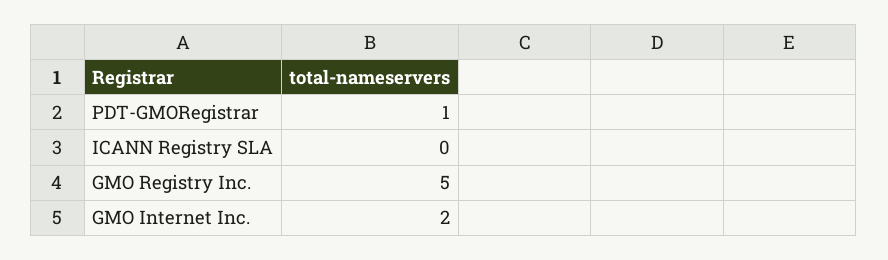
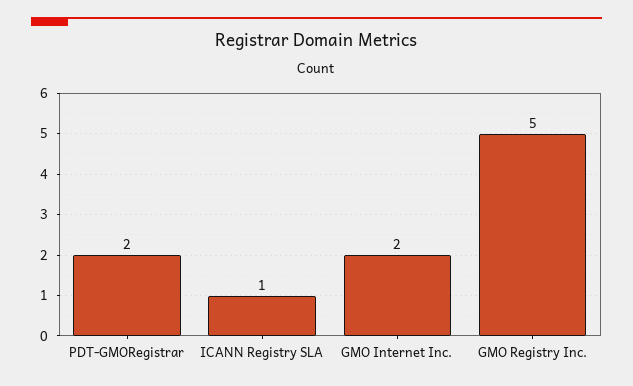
  {
-   "PDT-GMORegistrar": 1,
+   "PDT-GMORegistrar": 2,
-   "ICANN Registry SLA": 0,
+   "ICANN Registry SLA": 1,
    "GMO Registry Inc.": 5,
    "GMO Internet Inc.": 2
  }

